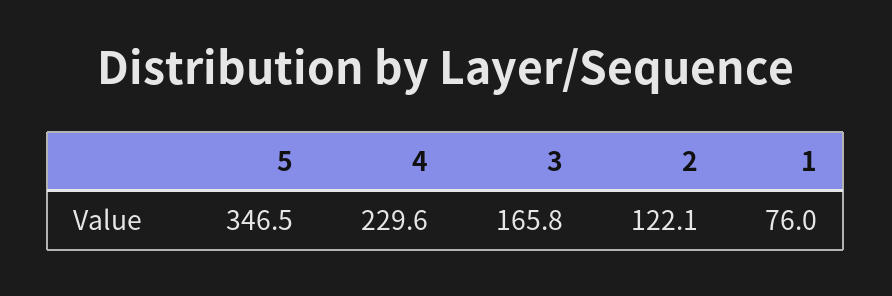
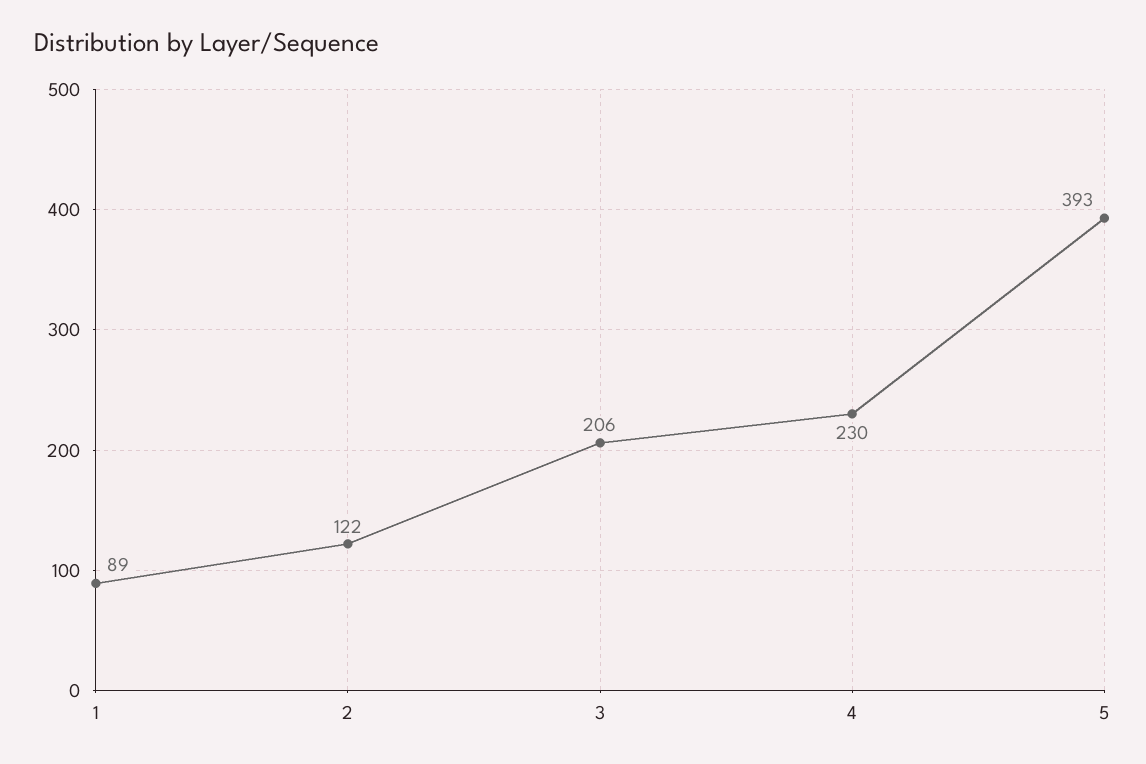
  {
-   "5": 346.5,
+   "5": 393,
    "4": 229.6,
-   "3": 165.8,
+   "3": 206,
    "2": 122.1,
-   "1": 76
+   "1": 89
  }

